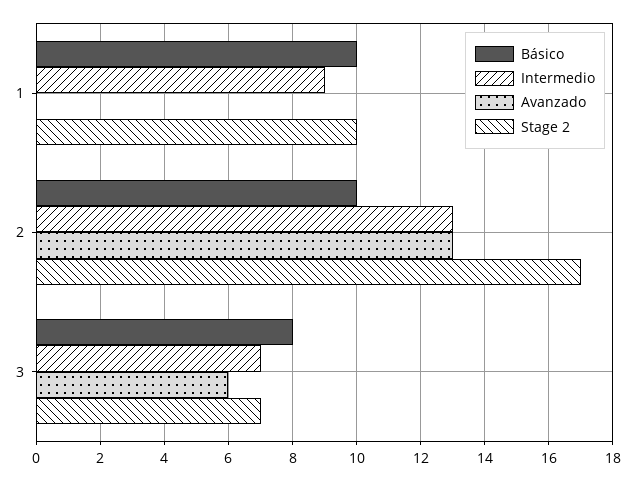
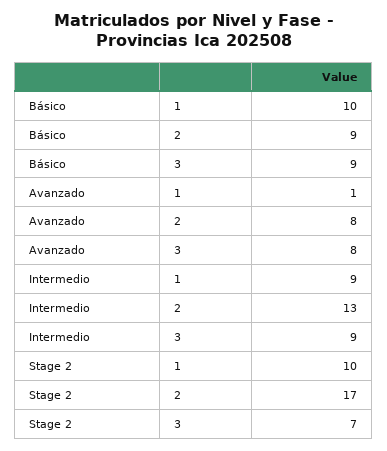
  {
    "Básico": {
      "1": 10,
-     "2": 10,
+     "2": 9,
-     "3": 8
+     "3": 9
    },
    "Intermedio": {
      "1": 9,
      "2": 13,
-     "3": 7
+     "3": 9
    },
    "Avanzado": {
-     "1": 0,
+     "1": 1,
-     "2": 13,
+     "2": 8,
-     "3": 6
+     "3": 8
    },
    "Stage 2": {
      "1": 10,
      "2": 17,
      "3": 7
    }
  }

